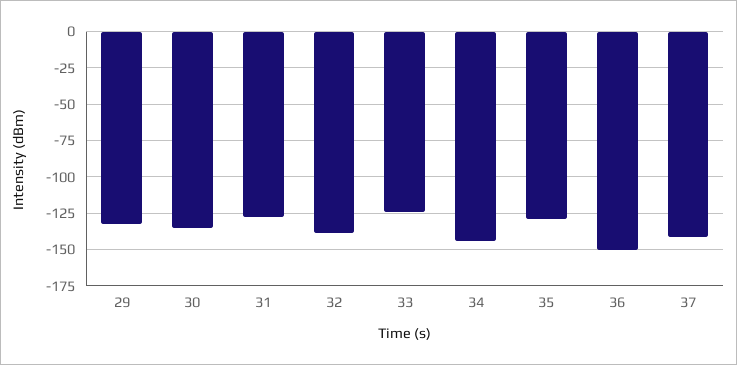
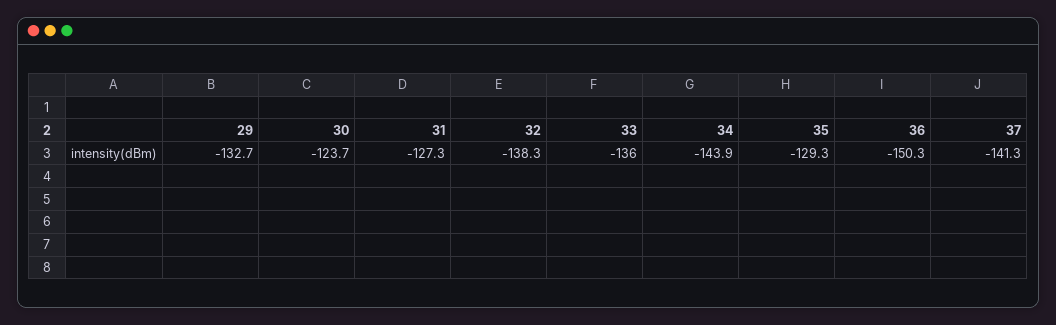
  {
    "29": -132.7,
-   "30": -135,
+   "30": -123.7,
    "31": -127.3,
    "32": -138.3,
-   "33": -125,
+   "33": -136,
    "34": -143.9,
    "35": -129.3,
    "36": -150.3,
    "37": -141.3
  }

